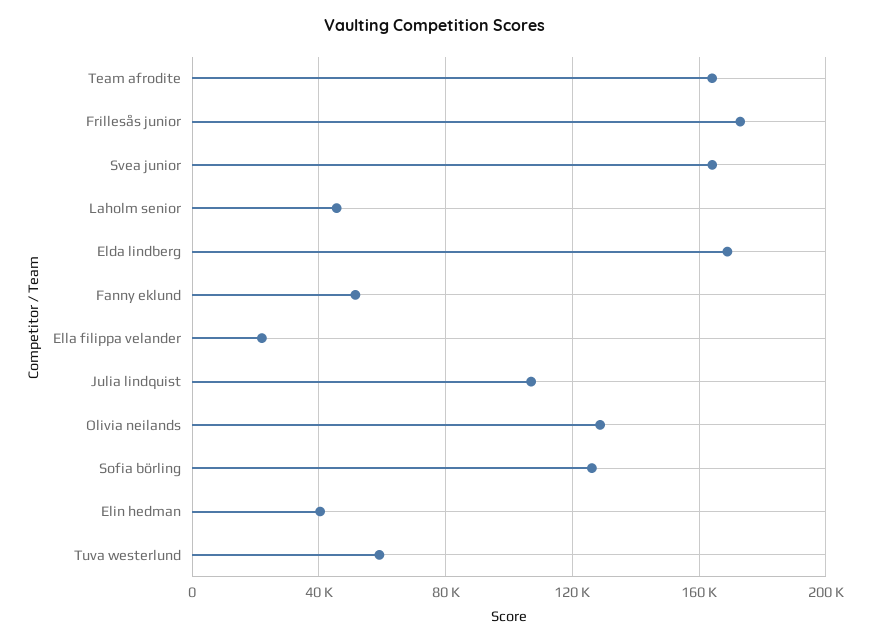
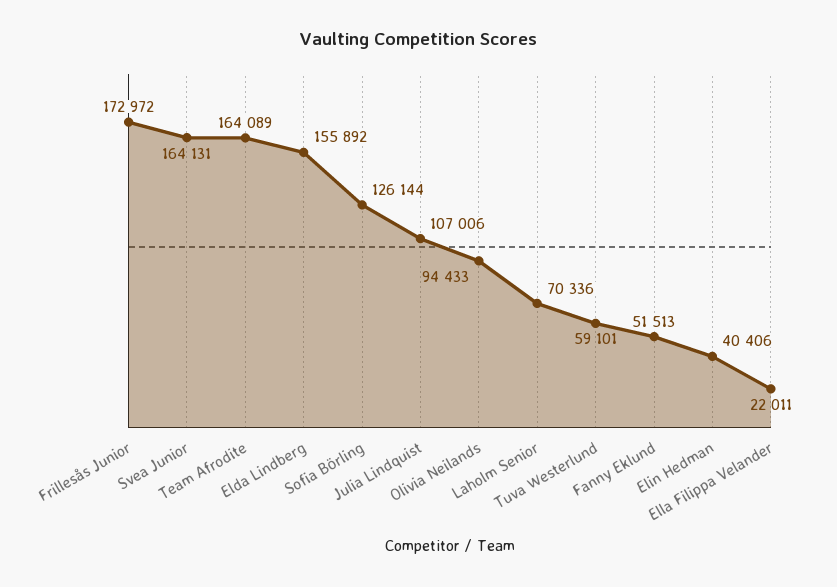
  {
    "Team afrodite": 164089,
    "Frillesås junior": 172972,
    "Svea junior": 164131,
-   "Laholm senior": 45000,
+   "Laholm senior": 70336,
-   "Elda lindberg": 170000,
+   "Elda lindberg": 155892,
    "Fanny eklund": 51513,
    "Ella filippa velander": 22011,
    "Julia lindquist": 107006,
-   "Olivia neilands": 130000,
+   "Olivia neilands": 94433,
    "Sofia börling": 126144,
    "Elin hedman": 40406,
    "Tuva westerlund": 59101
  }

